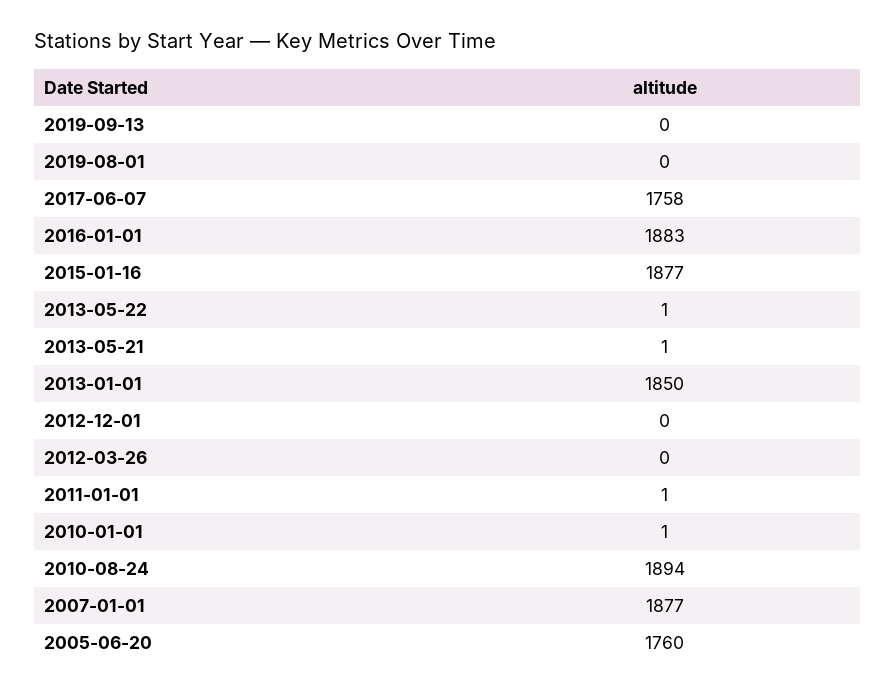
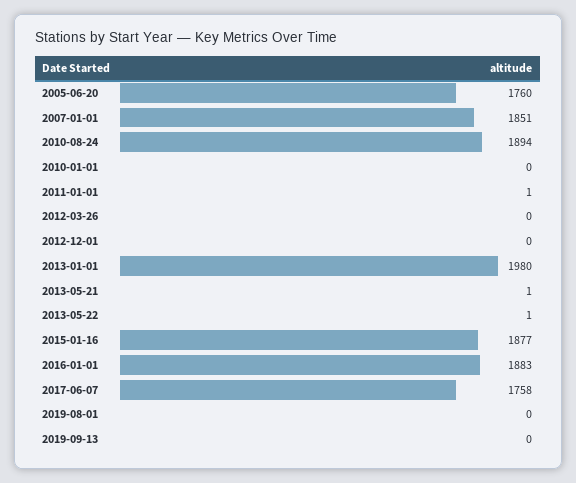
  {
    "2019-09-13": 0,
    "2019-08-01": 0,
    "2017-06-07": 1758,
    "2016-01-01": 1883,
    "2015-01-16": 1877,
    "2013-05-22": 1,
    "2013-05-21": 1,
-   "2013-01-01": 1850,
+   "2013-01-01": 1980,
    "2012-12-01": 0,
    "2012-03-26": 0,
    "2011-01-01": 1,
-   "2010-01-01": 1,
+   "2010-01-01": 0,
    "2010-08-24": 1894,
-   "2007-01-01": 1877,
+   "2007-01-01": 1851,
    "2005-06-20": 1760
  }

